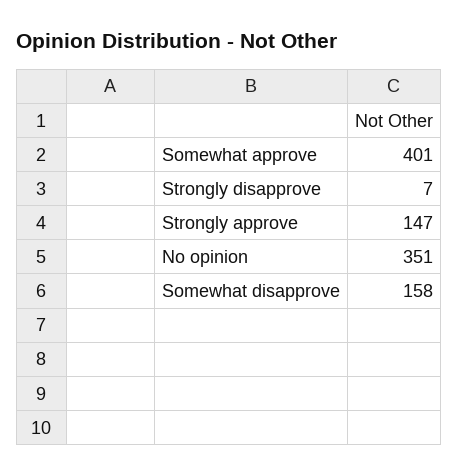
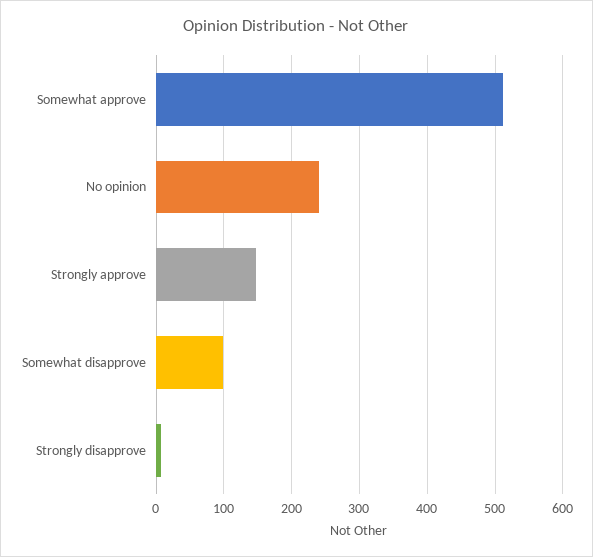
  {
-   "Somewhat approve": 401,
+   "Somewhat approve": 510,
    "Strongly disapprove": 7,
    "Strongly approve": 147,
-   "No opinion": 351,
+   "No opinion": 240,
-   "Somewhat disapprove": 158
+   "Somewhat disapprove": 100
  }

